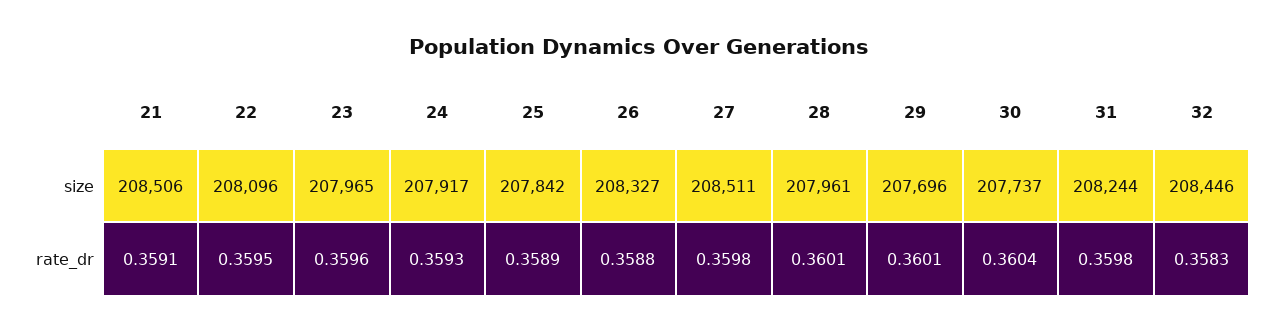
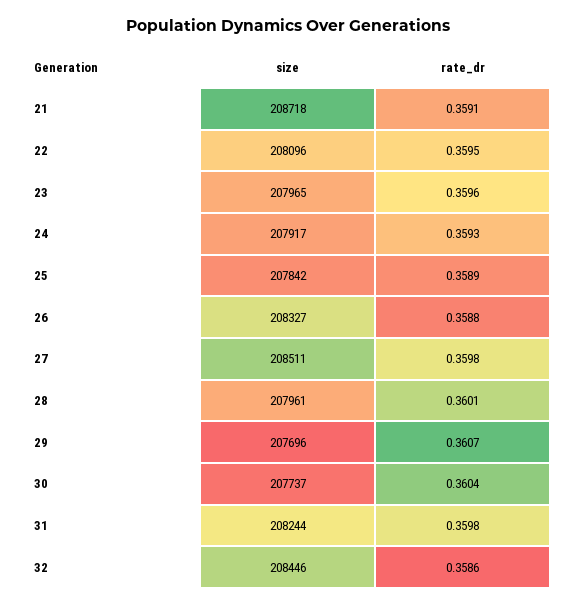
  {
    "21": {
-     "size": 208506,
+     "size": 208718,
      "rate_dr": 0.3591
    },
    "22": {
      "size": 208096,
      "rate_dr": 0.3595
    },
    "23": {
      "size": 207965,
      "rate_dr": 0.3596
    },
    "24": {
      "size": 207917,
      "rate_dr": 0.3593
    },
    "25": {
      "size": 207842,
      "rate_dr": 0.3589
    },
    "26": {
      "size": 208327,
      "rate_dr": 0.3588
    },
    "27": {
      "size": 208511,
      "rate_dr": 0.3598
    },
    "28": {
      "size": 207961,
      "rate_dr": 0.3601
    },
    "29": {
      "size": 207696,
-     "rate_dr": 0.3601
+     "rate_dr": 0.3607
    },
    "30": {
      "size": 207737,
      "rate_dr": 0.3604
    },
    "31": {
      "size": 208244,
      "rate_dr": 0.3598
    },
    "32": {
      "size": 208446,
-     "rate_dr": 0.3583
+     "rate_dr": 0.3586
    }
  }

